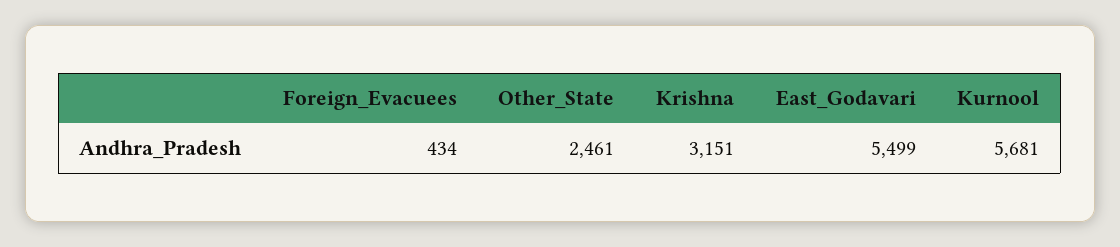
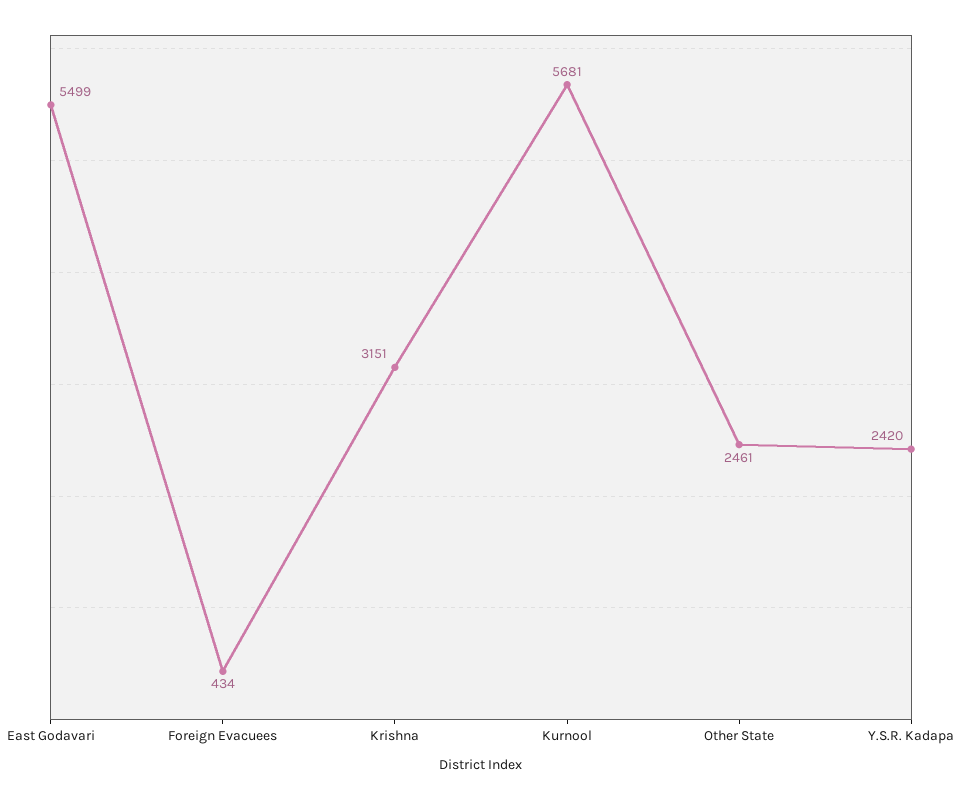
  {
    "Foreign_Evacuees": 434,
    "Other_State": 2461,
    "Krishna": 3151,
    "East_Godavari": 5499,
-   "Kurnool": 5681
+   "Kurnool": 5681,
+   "Y.S.R. Kadapa": 2420
  }

